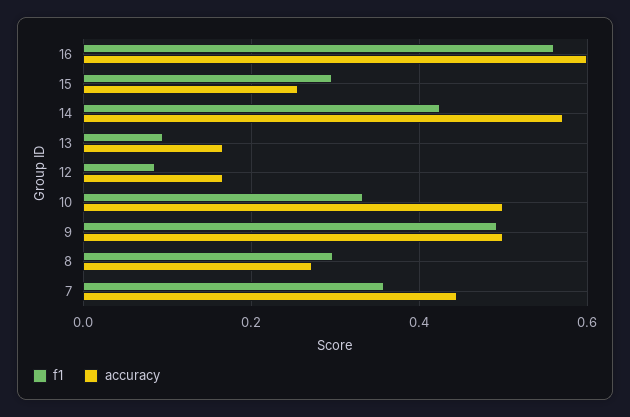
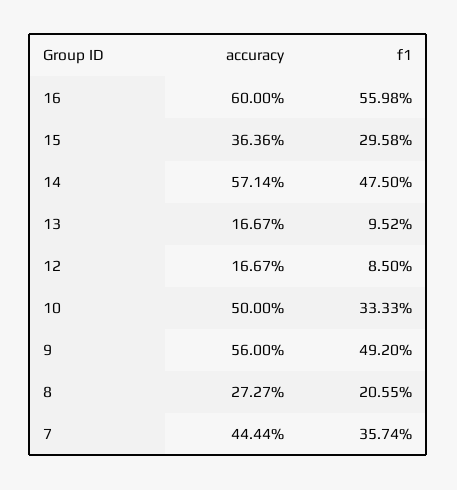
  {
    "f1": {
      "16": 0.5598,
      "15": 0.2958,
-     "14": 0.42,
+     "14": 0.475,
      "13": 0.0952,
      "12": 0.085,
      "10": 0.3333,
      "9": 0.492,
-     "8": 0.3,
+     "8": 0.2055,
      "7": 0.3574
    },
    "accuracy": {
      "16": 0.6,
-     "15": 0.26,
+     "15": 0.3636,
      "14": 0.5714,
      "13": 0.1667,
      "12": 0.1667,
      "10": 0.5,
-     "9": 0.5,
+     "9": 0.56,
      "8": 0.2727,
      "7": 0.4444
    }
  }

